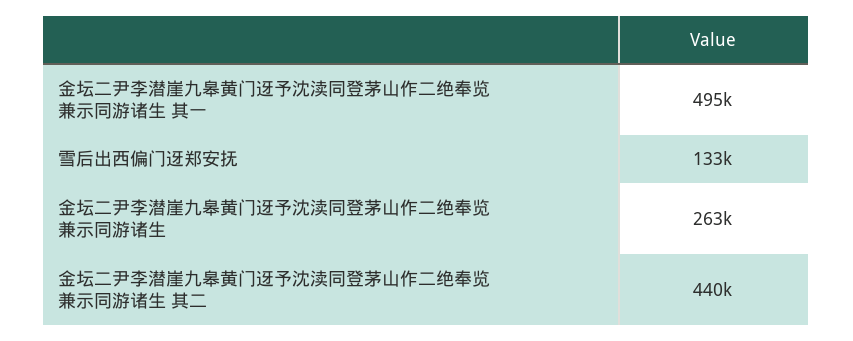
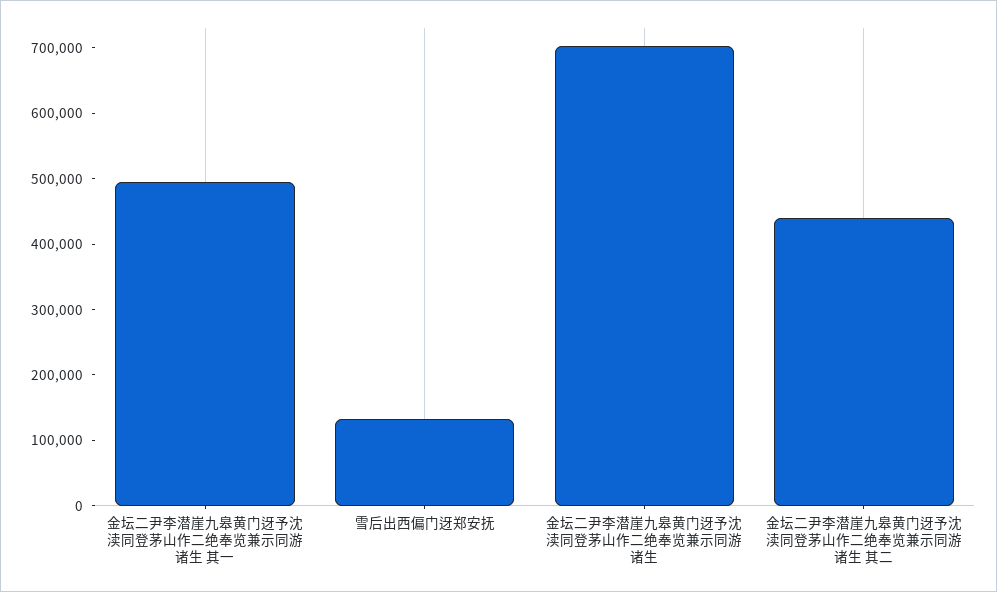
  {
    "金坛二尹李潜崖九皋黄门迓予沈渎同登茅山作二绝奉览兼示同游诸生 其一": 495000,
    "雪后出西偏门迓郑安抚": 133000,
-   "金坛二尹李潜崖九皋黄门迓予沈渎同登茅山作二绝奉览兼示同游诸生": 263000,
+   "金坛二尹李潜崖九皋黄门迓予沈渎同登茅山作二绝奉览兼示同游诸生": 700000,
    "金坛二尹李潜崖九皋黄门迓予沈渎同登茅山作二绝奉览兼示同游诸生 其二": 440000
  }

